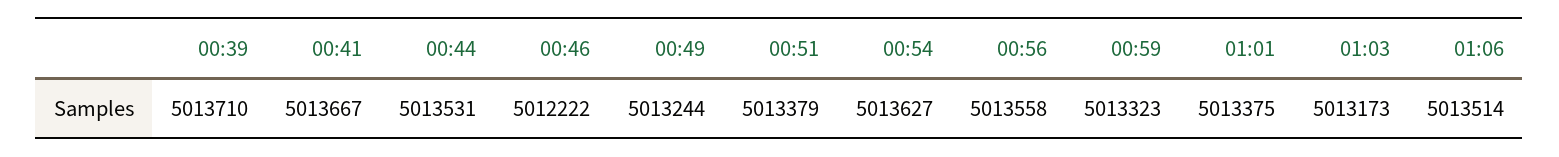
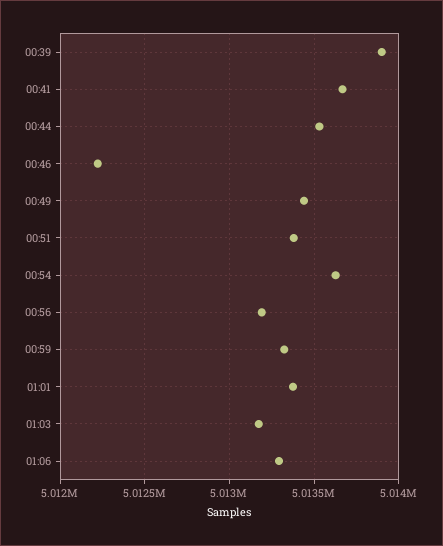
  {
-   "00:39": 5013710,
+   "00:39": 5013900,
    "00:41": 5013667,
    "00:44": 5013531,
    "00:46": 5012222,
-   "00:49": 5013244,
+   "00:49": 5013450,
    "00:51": 5013379,
    "00:54": 5013627,
-   "00:56": 5013558,
+   "00:56": 5013200,
    "00:59": 5013323,
    "01:01": 5013375,
    "01:03": 5013173,
-   "01:06": 5013514
+   "01:06": 5013300
  }

